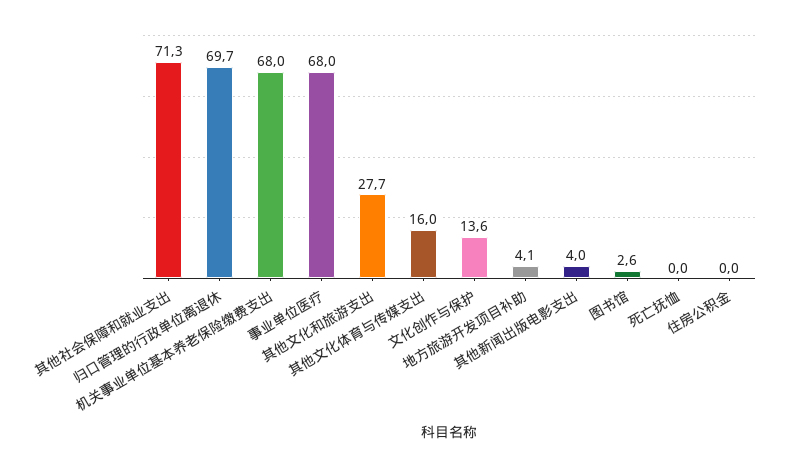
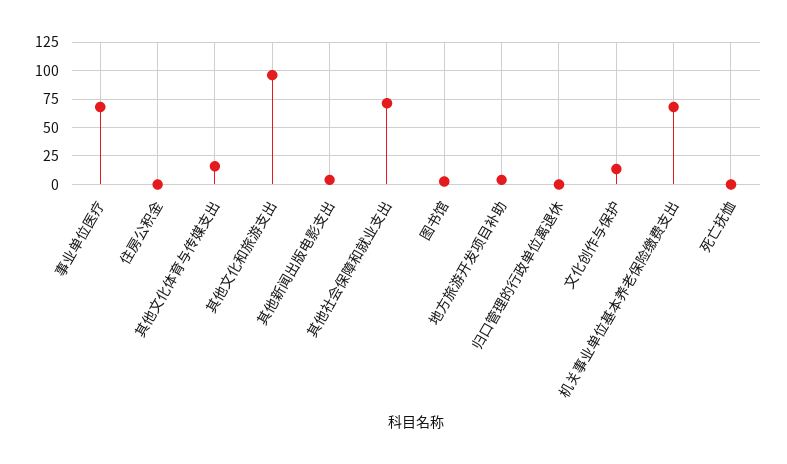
  {
    "其他社会保障和就业支出": 71.3,
-   "归口管理的行政单位离退休": 69.7,
+   "归口管理的行政单位离退休": 0,
    "机关事业单位基本养老保险缴费支出": 68,
    "事业单位医疗": 68,
-   "其他文化和旅游支出": 27.7,
+   "其他文化和旅游支出": 100,
    "其他文化体育与传媒支出": 16,
    "文化创作与保护": 13.6,
    "地方旅游开发项目补助": 4.1,
    "其他新闻出版电影支出": 4,
    "图书馆": 2.6,
    "死亡抚恤": 0,
    "住房公积金": 0
  }

